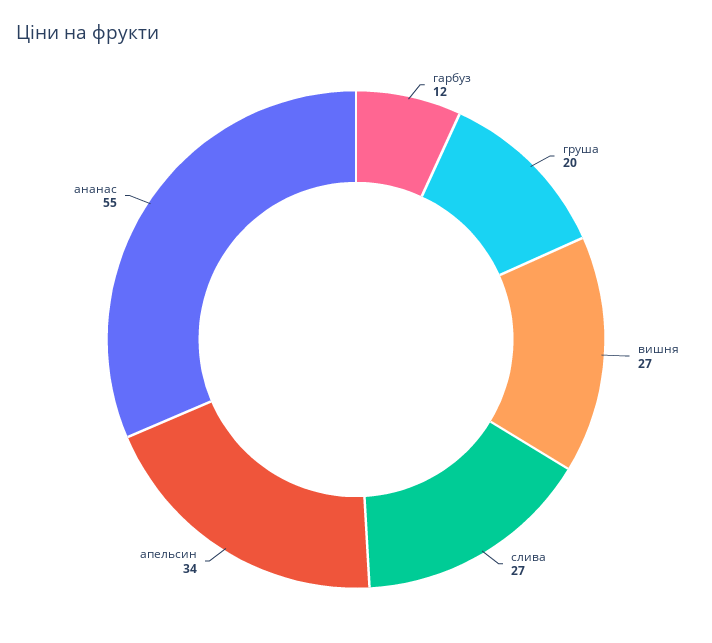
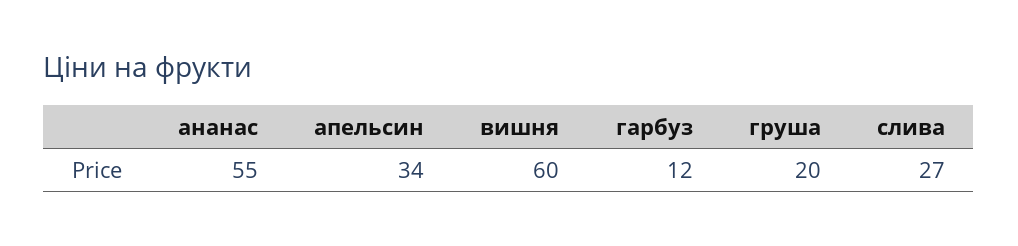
  {
    "гарбуз": 12,
    "груша": 20,
-   "вишня": 27,
+   "вишня": 60,
    "слива": 27,
    "апельсин": 34,
    "ананас": 55
  }

